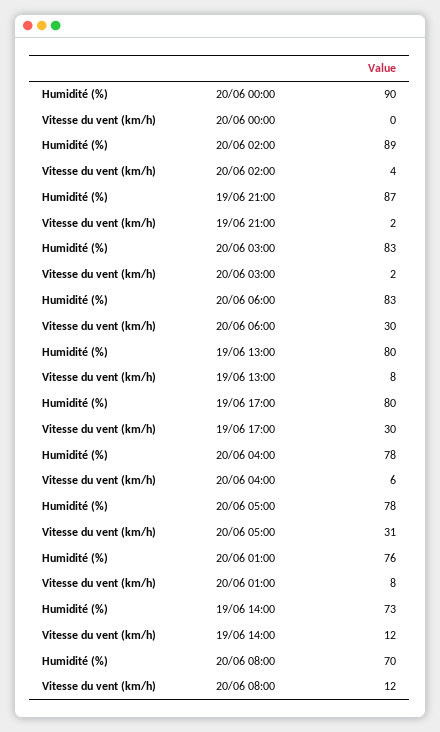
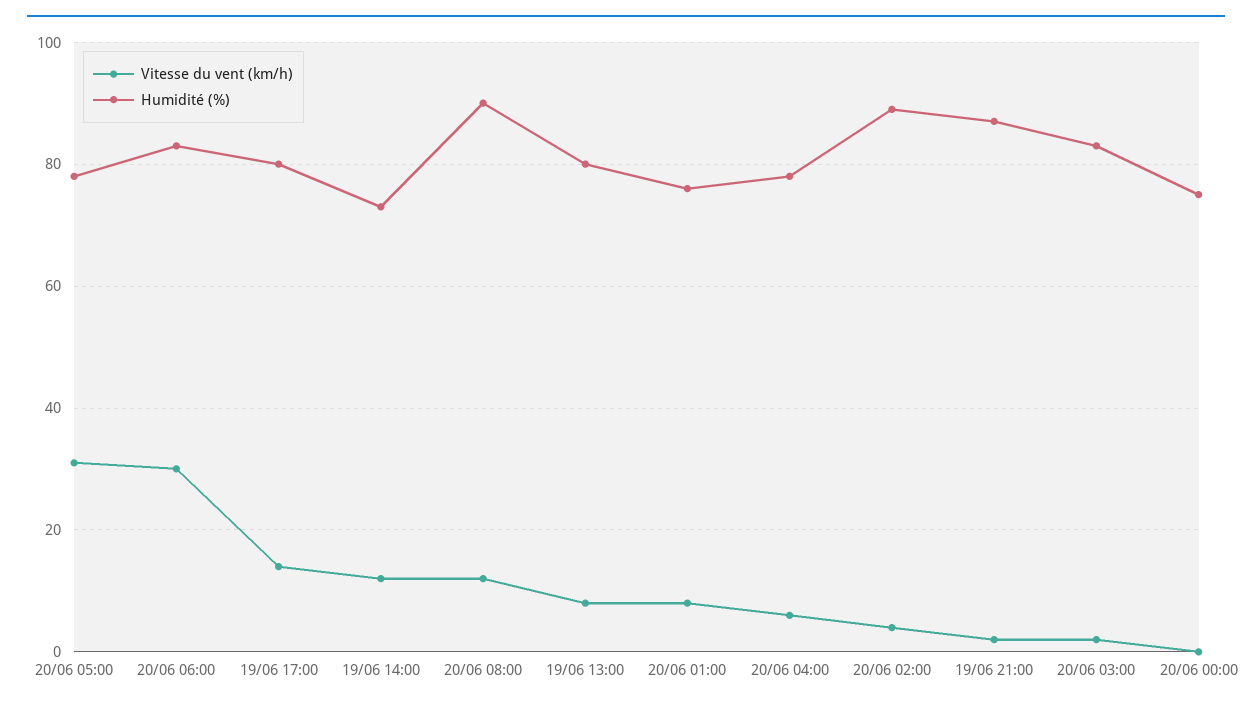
  {
    "Humidité (%)": {
-     "20/06 00:00": 90,
+     "20/06 00:00": 75,
      "20/06 02:00": 89,
      "19/06 21:00": 87,
      "20/06 03:00": 83,
      "20/06 06:00": 83,
      "19/06 13:00": 80,
      "19/06 17:00": 80,
      "20/06 04:00": 78,
      "20/06 05:00": 78,
      "20/06 01:00": 76,
      "19/06 14:00": 73,
-     "20/06 08:00": 70
+     "20/06 08:00": 90
    },
    "Vitesse du vent (km/h)": {
      "20/06 00:00": 0,
      "20/06 02:00": 4,
      "19/06 21:00": 2,
      "20/06 03:00": 2,
      "20/06 06:00": 30,
      "19/06 13:00": 8,
-     "19/06 17:00": 30,
+     "19/06 17:00": 15,
      "20/06 04:00": 6,
      "20/06 05:00": 31,
      "20/06 01:00": 8,
      "19/06 14:00": 12,
      "20/06 08:00": 12
    }
  }

